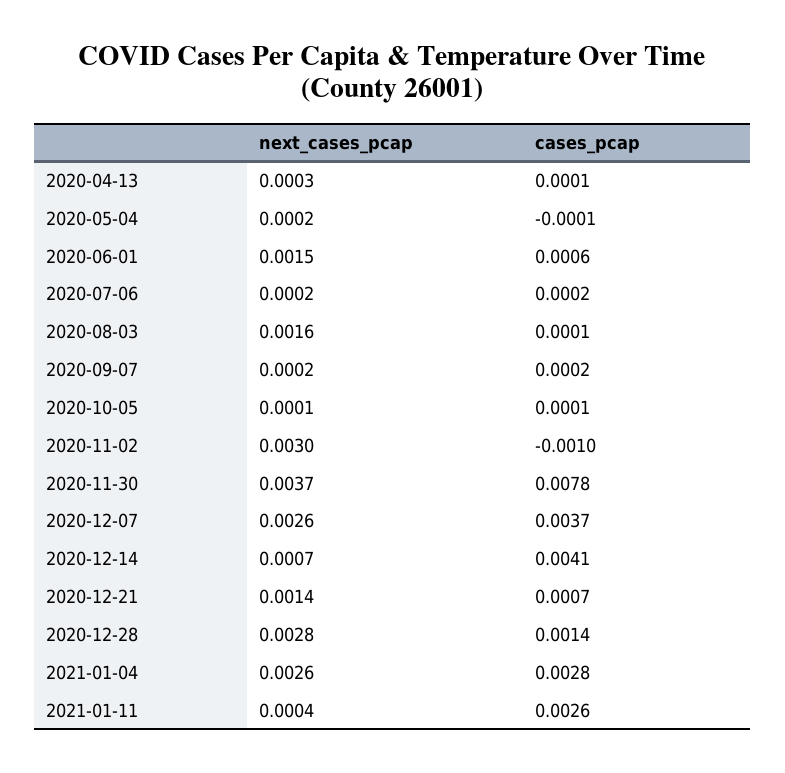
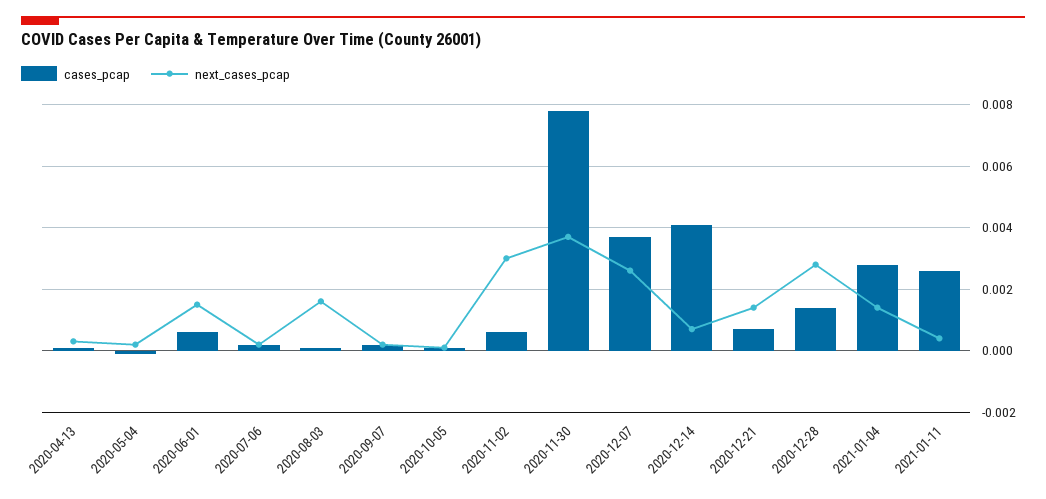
  {
    "next_cases_pcap": {
      "2020-04-13": 0.0003,
      "2020-05-04": 0.0002,
      "2020-06-01": 0.0015,
      "2020-07-06": 0.0002,
      "2020-08-03": 0.0016,
      "2020-09-07": 0.0002,
      "2020-10-05": 0.0001,
      "2020-11-02": 0.003,
      "2020-11-30": 0.0037,
      "2020-12-07": 0.0026,
      "2020-12-14": 0.0007,
      "2020-12-21": 0.0014,
      "2020-12-28": 0.0028,
-     "2021-01-04": 0.0026,
+     "2021-01-04": 0.0015,
      "2021-01-11": 0.0004
    },
    "cases_pcap": {
      "2020-04-13": 0.0001,
      "2020-05-04": -0.0001,
      "2020-06-01": 0.0006,
      "2020-07-06": 0.0002,
      "2020-08-03": 0.0001,
      "2020-09-07": 0.0002,
      "2020-10-05": 0.0001,
-     "2020-11-02": -0.001,
+     "2020-11-02": 0.0005,
      "2020-11-30": 0.0078,
      "2020-12-07": 0.0037,
      "2020-12-14": 0.0041,
      "2020-12-21": 0.0007,
      "2020-12-28": 0.0014,
      "2021-01-04": 0.0028,
      "2021-01-11": 0.0026
    }
  }

